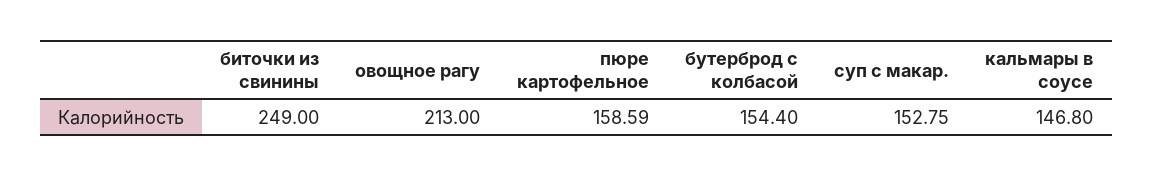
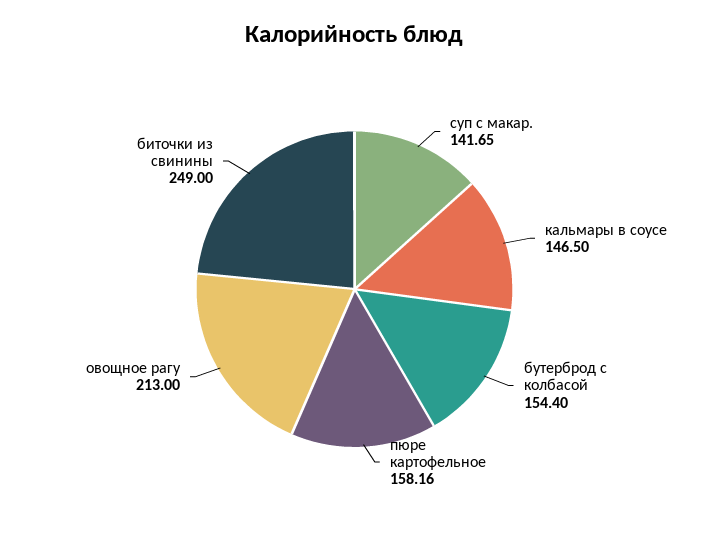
  {
    "биточки из свинины": 249,
    "овощное рагу": 213,
-   "пюре картофельное": 158.59,
+   "пюре картофельное": 158.16,
    "бутерброд с колбасой": 154.4,
-   "суп с макар.": 152.75,
+   "суп с макар.": 141.65,
-   "кальмары в соусе": 146.8
+   "кальмары в соусе": 146.5
  }

